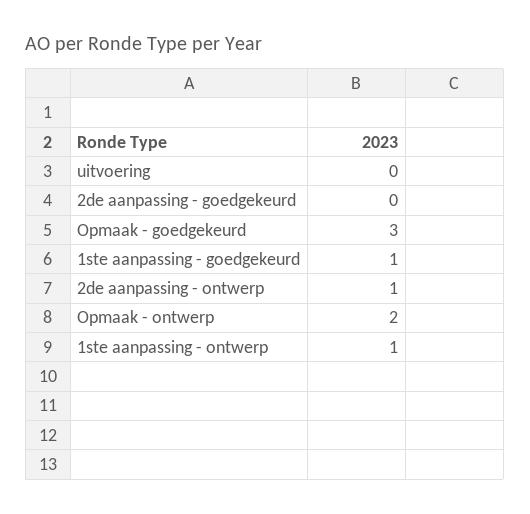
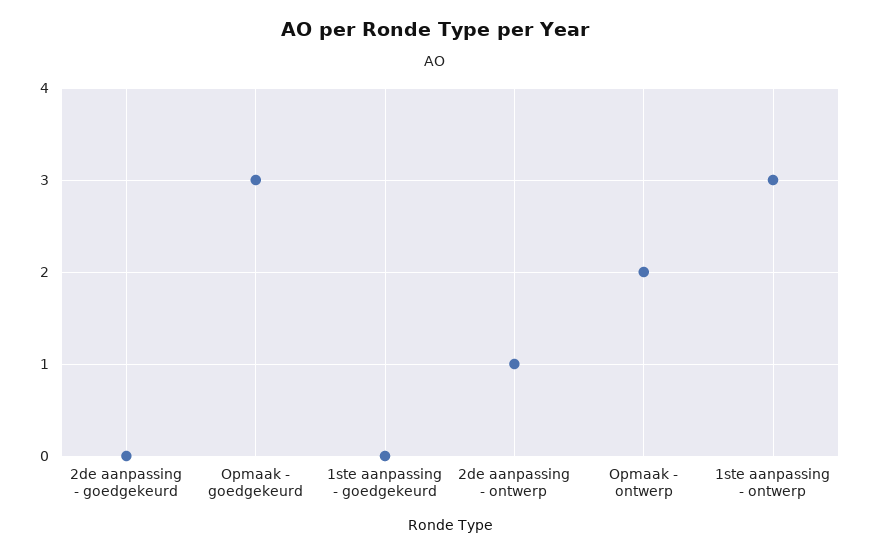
  {
-   "uitvoering": 0,
    "2de aanpassing - goedgekeurd": 0,
    "Opmaak - goedgekeurd": 3,
-   "1ste aanpassing - goedgekeurd": 1,
+   "1ste aanpassing - goedgekeurd": 0,
    "2de aanpassing - ontwerp": 1,
    "Opmaak - ontwerp": 2,
-   "1ste aanpassing - ontwerp": 1
+   "1ste aanpassing - ontwerp": 3
  }

